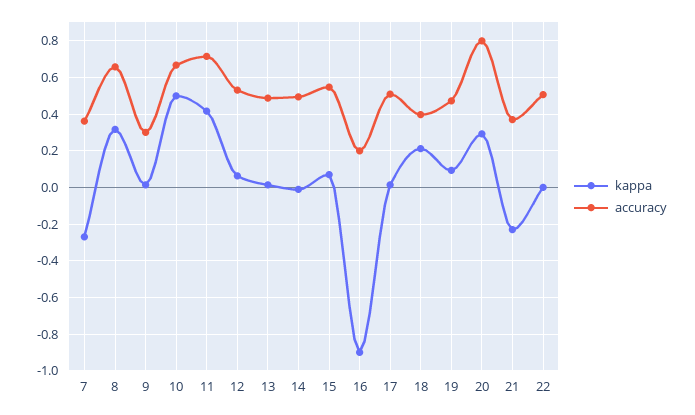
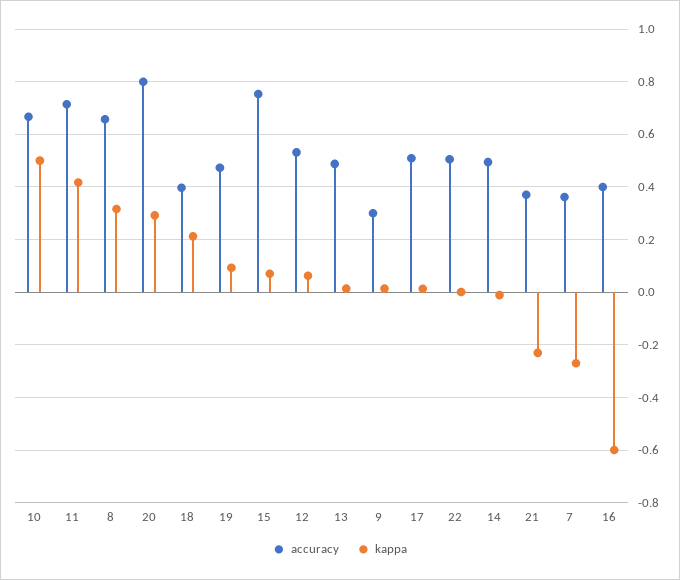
  {
    "kappa": {
      "7": -0.275,
      "8": 0.325,
      "9": 0.025,
      "10": 0.5,
      "11": 0.425,
      "12": 0.075,
      "13": 0.025,
      "14": 0,
      "15": 0.075,
-     "16": -0.9,
+     "16": -0.6,
      "17": 0.025,
      "18": 0.2,
      "19": 0.1,
      "20": 0.3,
      "21": -0.225,
      "22": 0
    },
    "accuracy": {
      "7": 0.35,
      "8": 0.65,
      "9": 0.3,
      "10": 0.675,
      "11": 0.725,
      "12": 0.525,
      "13": 0.5,
      "14": 0.5,
-     "15": 0.55,
+     "15": 0.75,
-     "16": 0.2,
+     "16": 0.4,
      "17": 0.5,
      "18": 0.4,
      "19": 0.475,
      "20": 0.8,
      "21": 0.375,
      "22": 0.5
    }
  }

